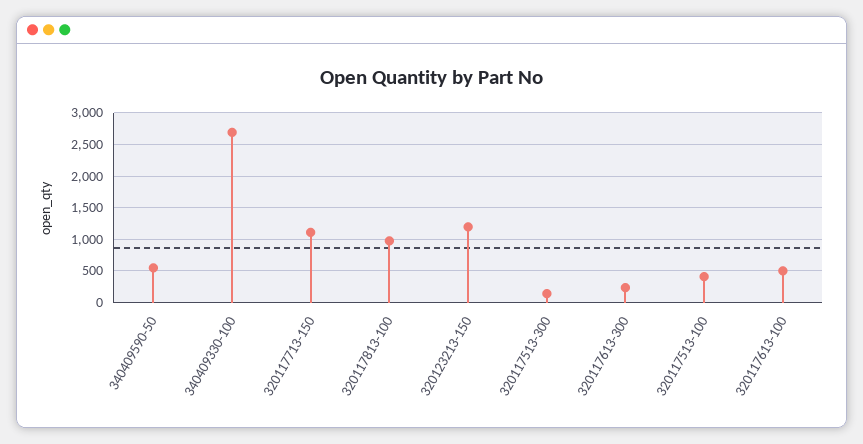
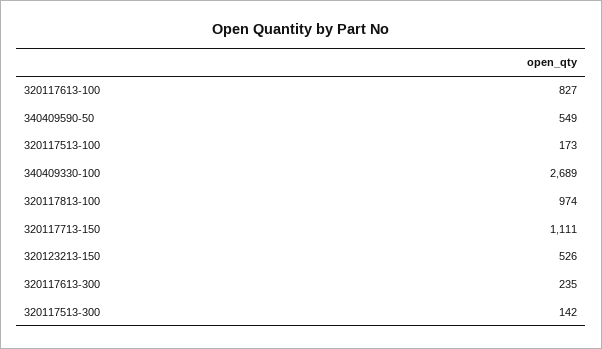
  {
    "340409590-50": 549,
    "340409330-100": 2689,
    "320117713-150": 1111,
    "320117813-100": 974,
-   "320123213-150": 1200,
+   "320123213-150": 526,
    "320117513-300": 142,
    "320117613-300": 235,
-   "320117513-100": 400,
+   "320117513-100": 173,
-   "320117613-100": 500
+   "320117613-100": 827
  }

